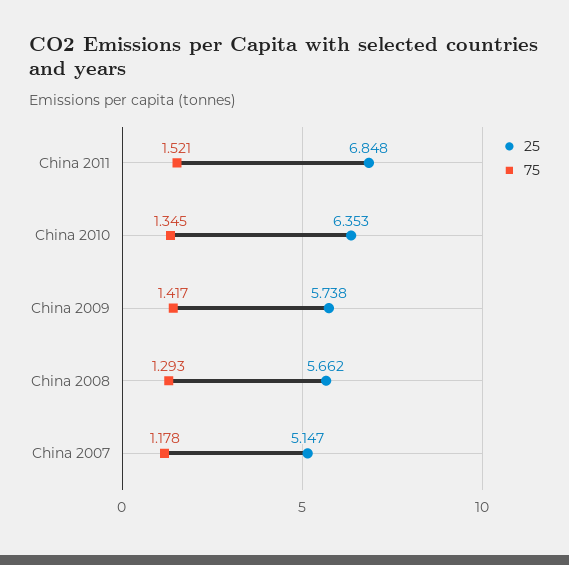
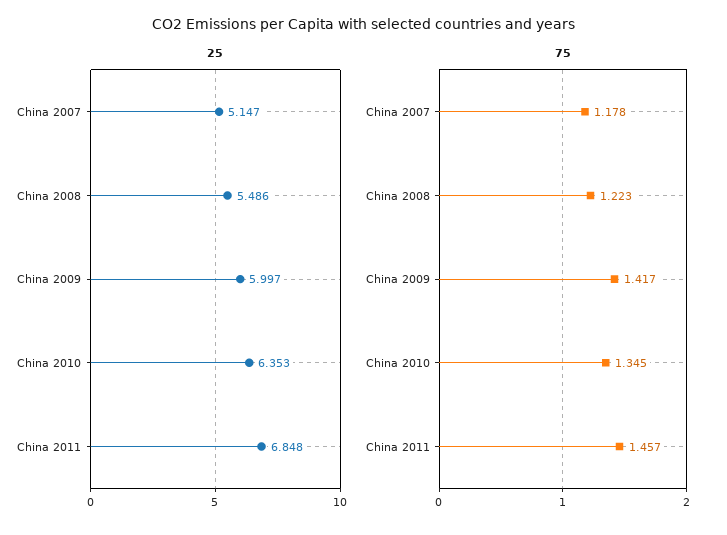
  {
    "25": {
      "China 2011": 6.848,
      "China 2010": 6.353,
-     "China 2009": 5.738,
+     "China 2009": 5.997,
-     "China 2008": 5.662,
+     "China 2008": 5.486,
      "China 2007": 5.147
    },
    "75": {
-     "China 2011": 1.521,
+     "China 2011": 1.457,
      "China 2010": 1.345,
      "China 2009": 1.417,
-     "China 2008": 1.293,
+     "China 2008": 1.223,
      "China 2007": 1.178
    }
  }

